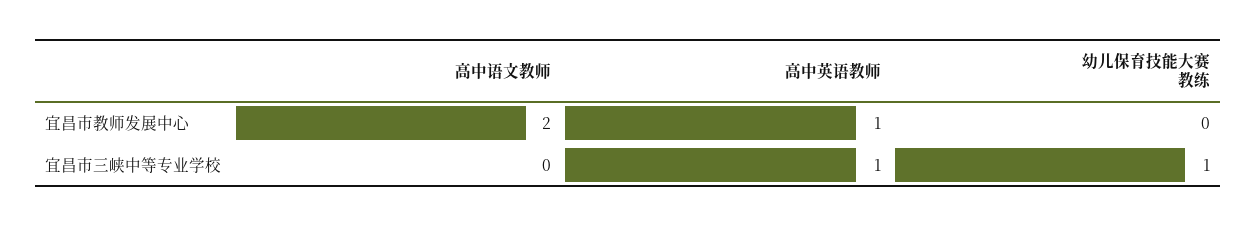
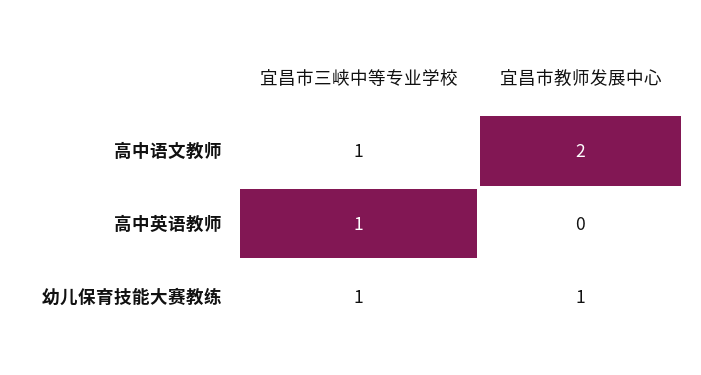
  {
    "高中语文教师": {
      "宜昌市教师发展中心": 2,
-     "宜昌市三峡中等专业学校": 0
+     "宜昌市三峡中等专业学校": 1
    },
    "高中英语教师": {
-     "宜昌市教师发展中心": 1,
+     "宜昌市教师发展中心": 0,
      "宜昌市三峡中等专业学校": 1
    },
    "幼儿保育技能大赛教练": {
-     "宜昌市教师发展中心": 0,
+     "宜昌市教师发展中心": 1,
      "宜昌市三峡中等专业学校": 1
    }
  }

